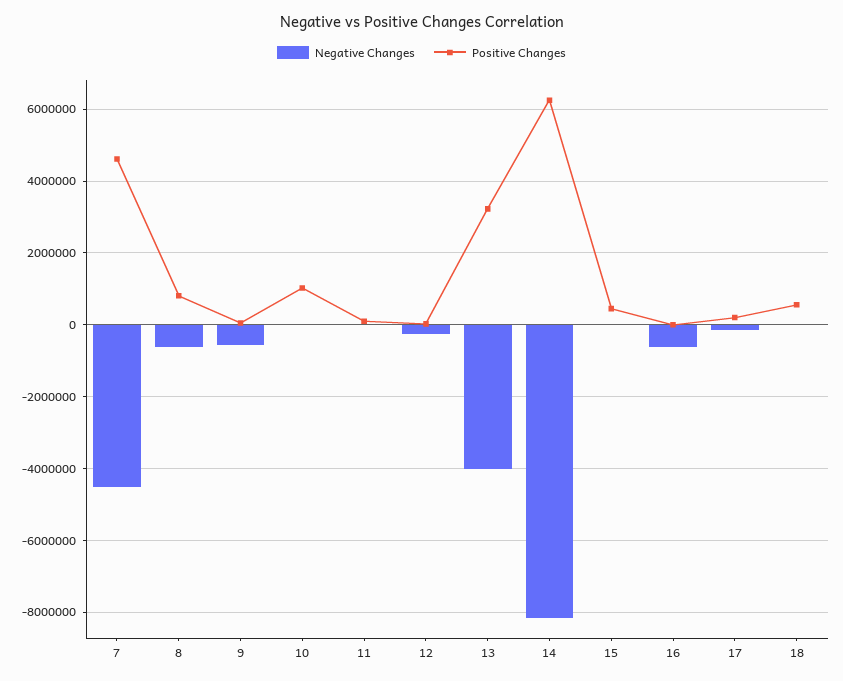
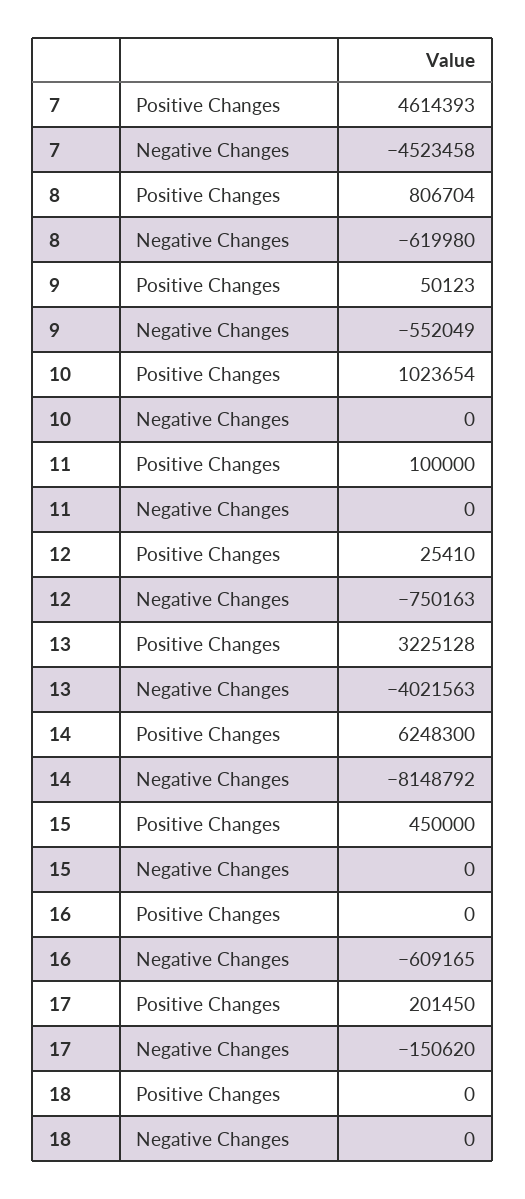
  {
    "Negative Changes": {
      "7": -4523458,
      "8": -619980,
      "9": -552049,
      "10": 0,
      "11": 0,
-     "12": -200000,
+     "12": -750163,
      "13": -4021563,
      "14": -8148792,
      "15": 0,
      "16": -609165,
      "17": -150620,
      "18": 0
    },
    "Positive Changes": {
      "7": 4614393,
      "8": 806704,
      "9": 50123,
      "10": 1023654,
      "11": 100000,
      "12": 25410,
      "13": 3225128,
      "14": 6248300,
      "15": 450000,
      "16": 0,
      "17": 201450,
-     "18": 600000
+     "18": 0
    }
  }

